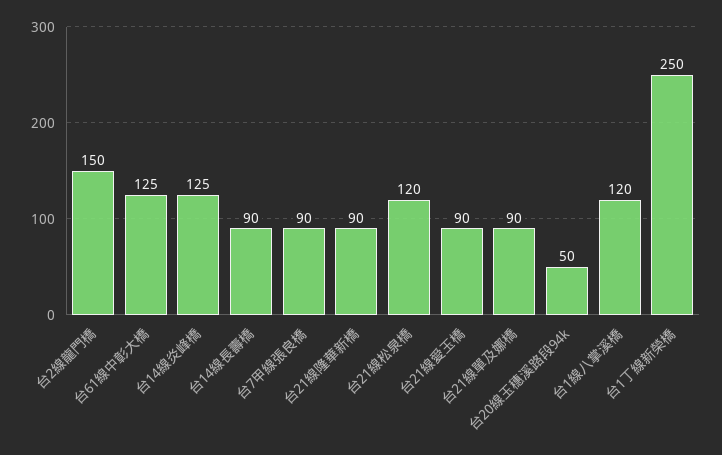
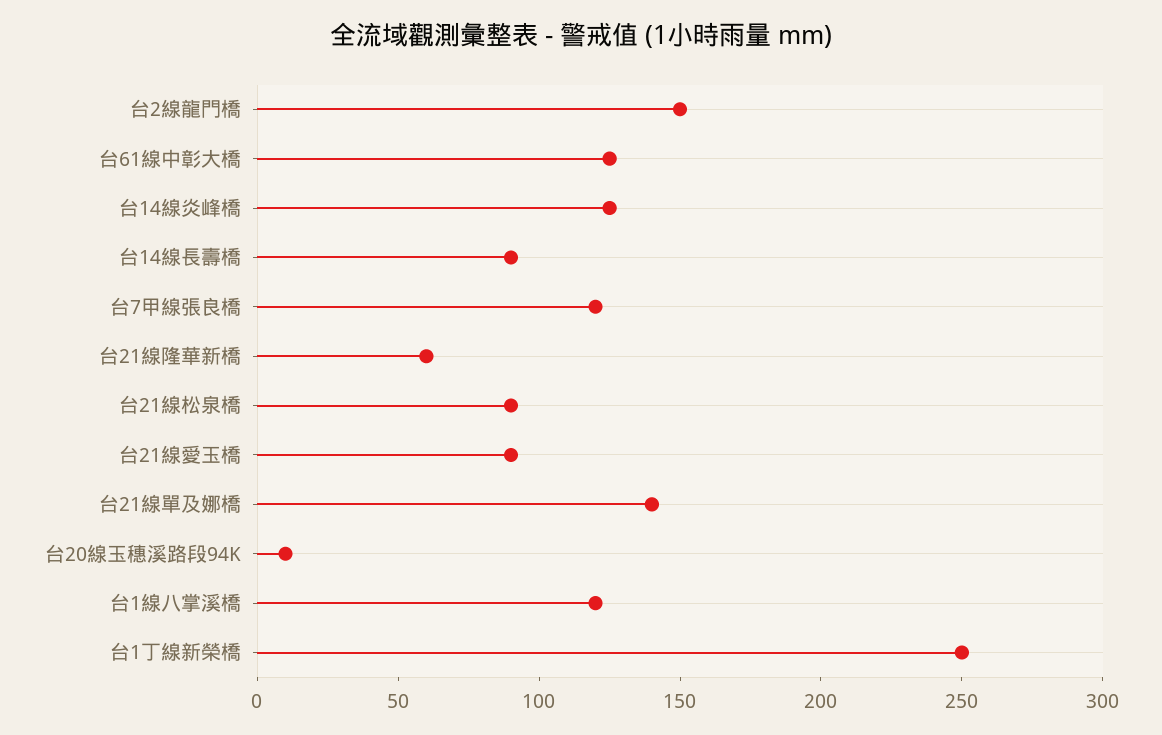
  {
    "台2線龍門橋": 150,
    "台61線中彰大橋": 125,
    "台14線炎峰橋": 125,
    "台14線長壽橋": 90,
-   "台7甲線張良橋": 90,
+   "台7甲線張良橋": 120,
-   "台21線隆華新橋": 90,
+   "台21線隆華新橋": 60,
-   "台21線松泉橋": 120,
+   "台21線松泉橋": 90,
    "台21線愛玉橋": 90,
-   "台21線單及娜橋": 90,
+   "台21線單及娜橋": 140,
-   "台20線玉穗溪路段94k": 50,
+   "台20線玉穗溪路段94k": 10,
    "台1線八掌溪橋": 120,
    "台1丁線新榮橋": 250
  }

